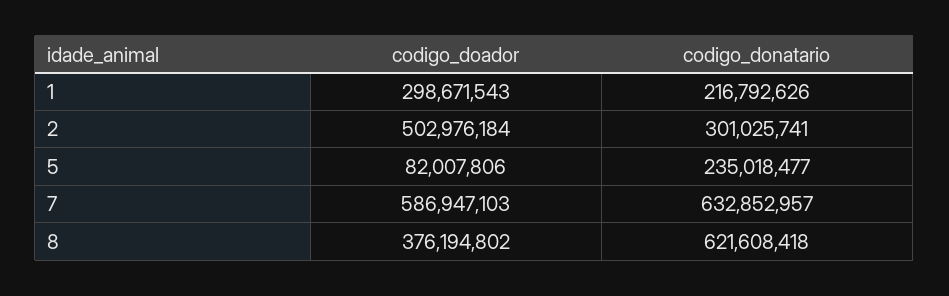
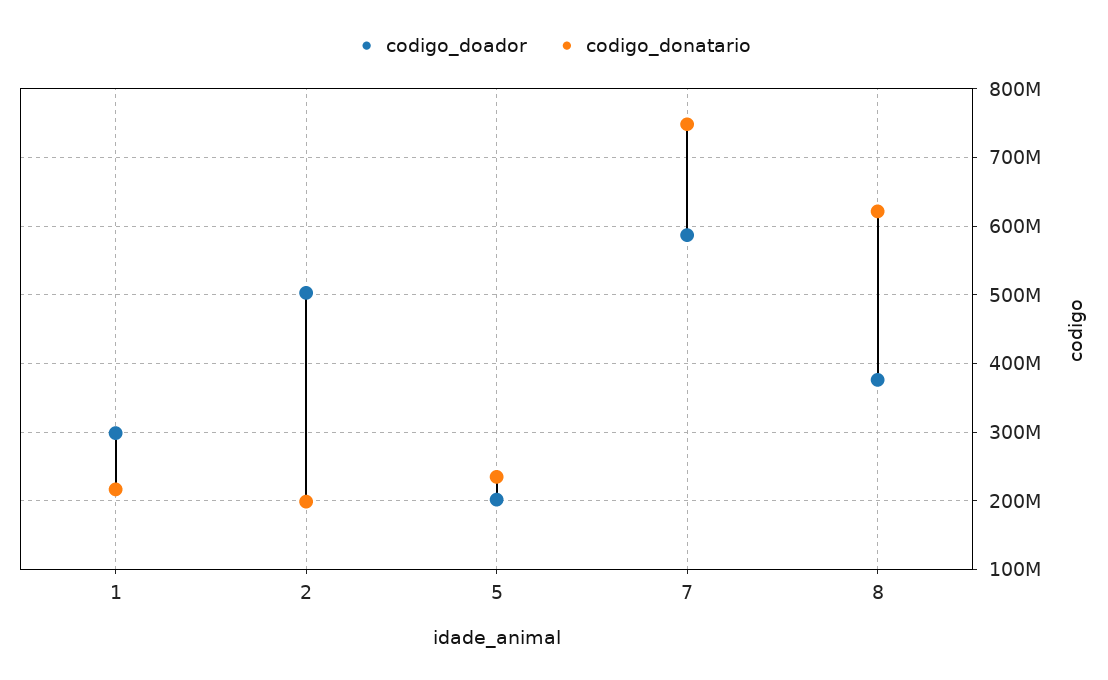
  {
    "codigo_doador": {
      "1": 298671543,
      "2": 502976184,
-     "5": 82007806,
+     "5": 200000000,
      "7": 586947103,
      "8": 376194802
    },
    "codigo_donatario": {
      "1": 216792626,
-     "2": 301025741,
+     "2": 200000000,
      "5": 235018477,
-     "7": 632852957,
+     "7": 750000000,
      "8": 621608418
    }
  }

